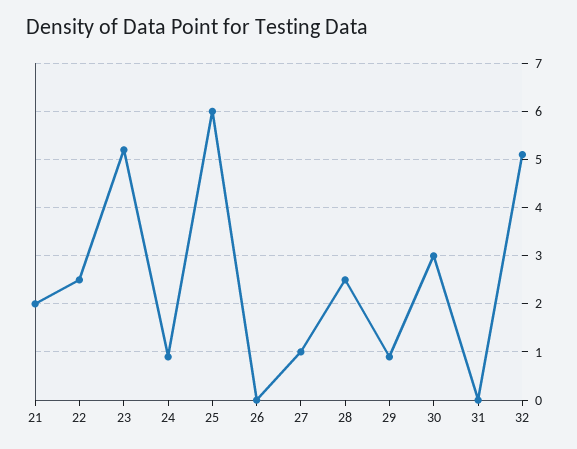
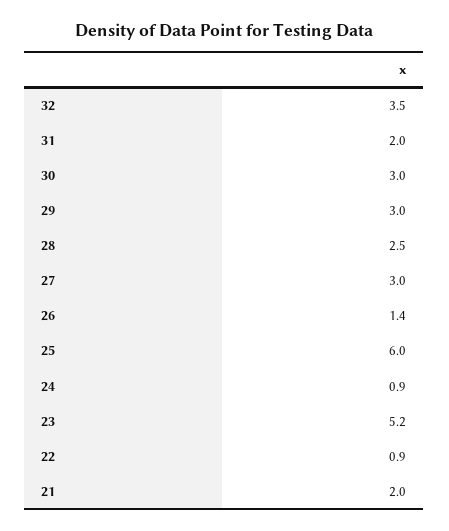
  {
    "21": 2,
-   "22": 2.5,
+   "22": 0.9,
    "23": 5.2,
    "24": 0.9,
    "25": 6,
-   "26": 0,
+   "26": 1.4,
-   "27": 1,
+   "27": 3,
    "28": 2.5,
-   "29": 1,
+   "29": 3,
    "30": 3,
-   "31": 0,
+   "31": 2,
-   "32": 5
+   "32": 3.5
  }

